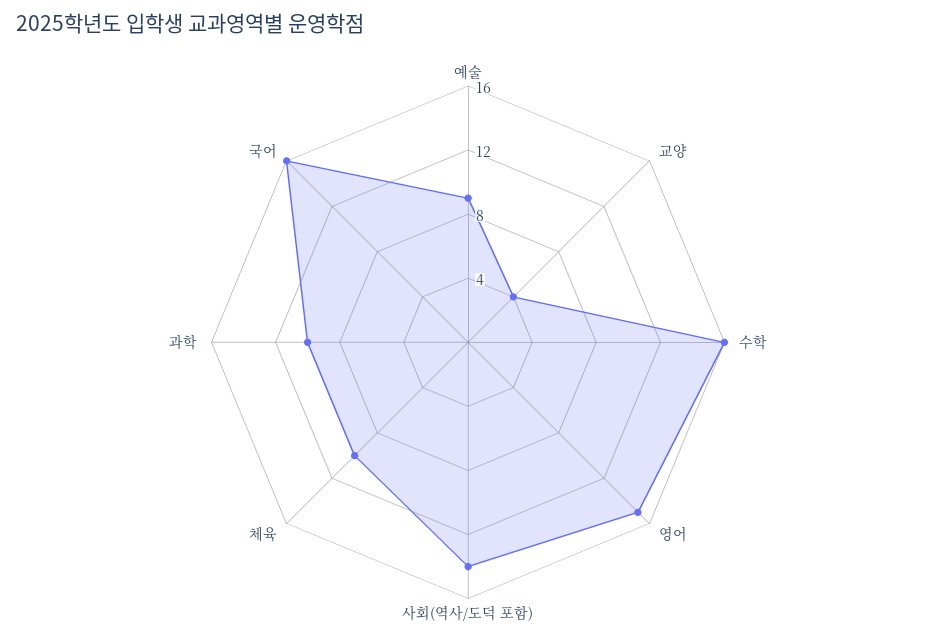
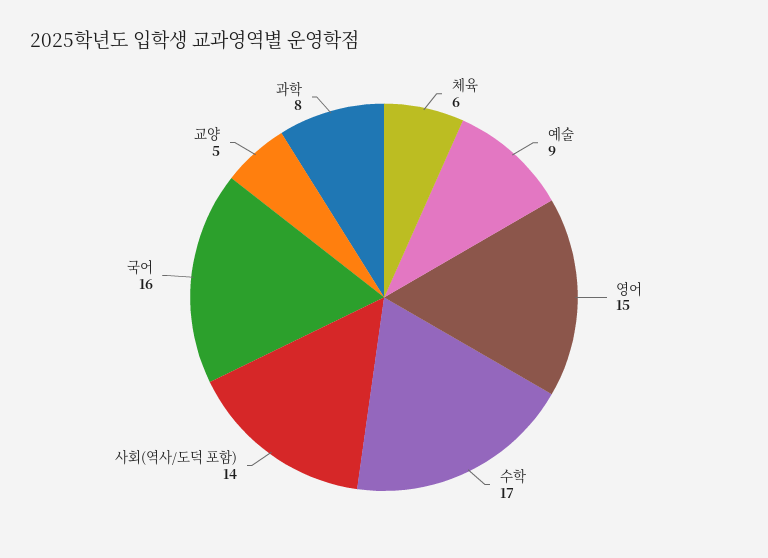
  {
    "예술": 9,
-   "교양": 4,
+   "교양": 5,
-   "수학": 16,
+   "수학": 17,
    "영어": 15,
    "사회(역사/도덕 포함)": 14,
-   "체육": 10,
+   "체육": 6,
-   "과학": 10,
+   "과학": 8,
    "국어": 16
  }

